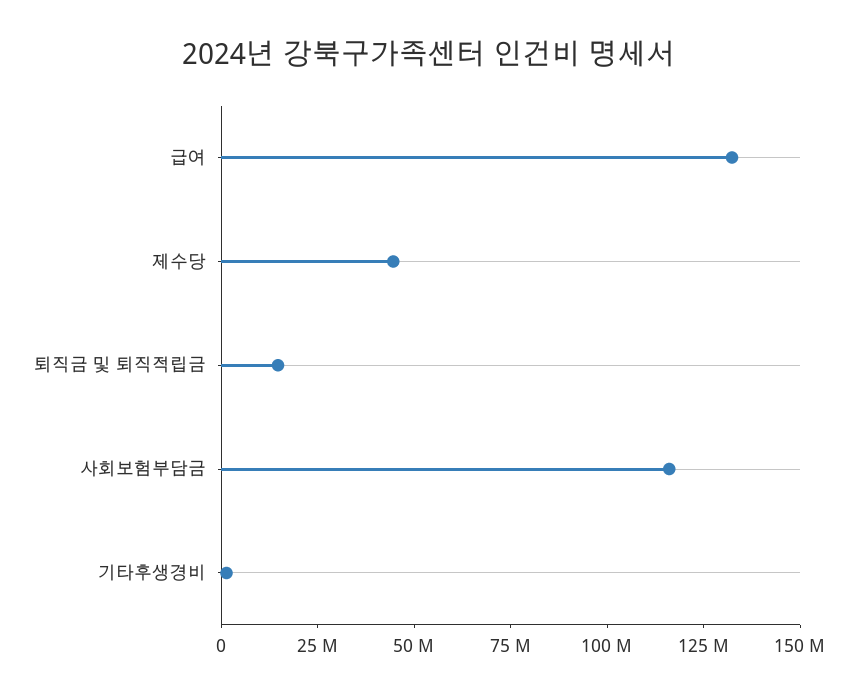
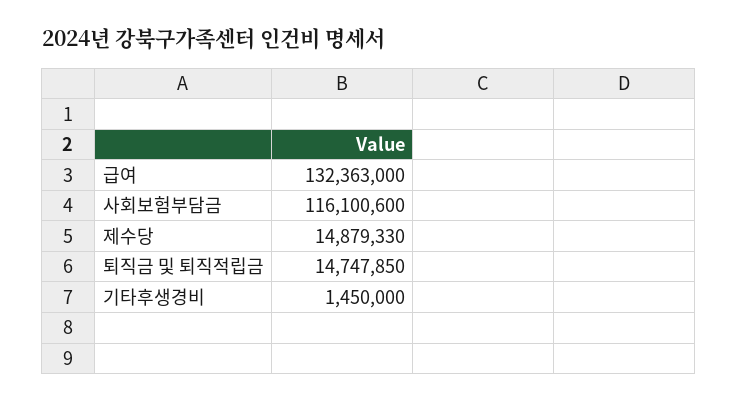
  {
    "급여": 132363000,
-   "제수당": 45000000,
+   "제수당": 14879330,
    "퇴직금 및 퇴직적립금": 14747850,
    "사회보험부담금": 116100600,
    "기타후생경비": 1450000
  }

